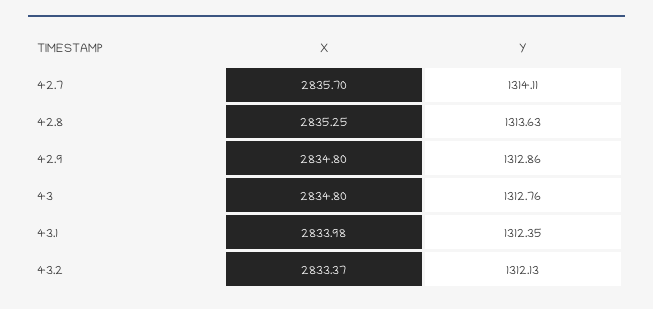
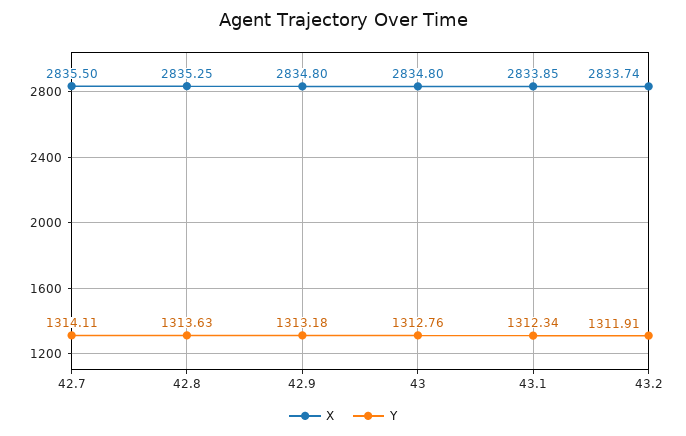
  {
    "X": {
-     "42.7": 2835.7,
+     "42.7": 2835.5,
      "42.8": 2835.25,
      "42.9": 2834.8,
      "43": 2834.8,
-     "43.1": 2833.98,
+     "43.1": 2833.85,
-     "43.2": 2833.37
+     "43.2": 2833.74
    },
    "Y": {
      "42.7": 1314.11,
      "42.8": 1313.63,
-     "42.9": 1312.86,
+     "42.9": 1313.18,
      "43": 1312.76,
-     "43.1": 1312.35,
+     "43.1": 1312.34,
-     "43.2": 1312.13
+     "43.2": 1311.91
    }
  }

